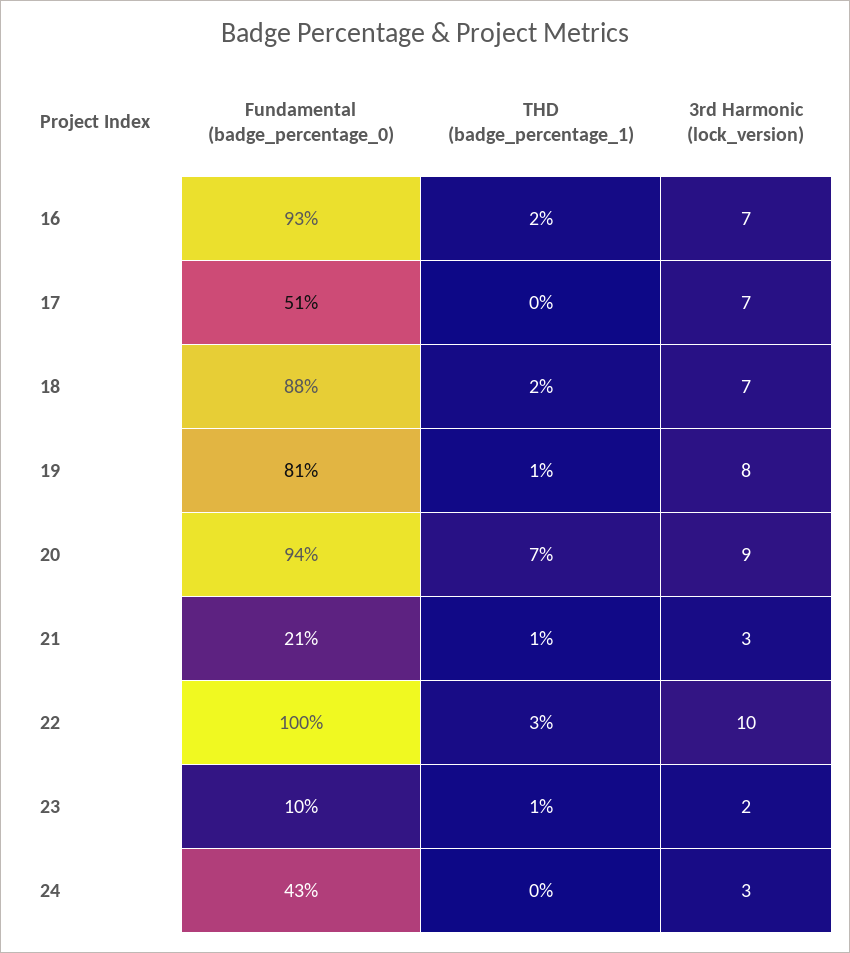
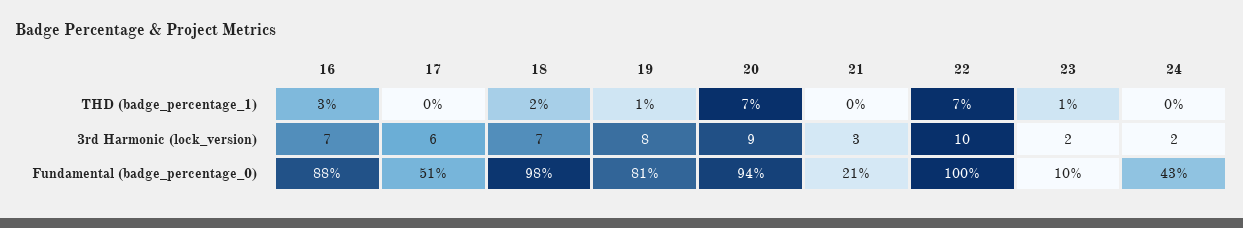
  {
    "Fundamental (badge_percentage_0)": {
-     "16": 93,
+     "16": 88,
      "17": 51,
-     "18": 88,
+     "18": 98,
      "19": 81,
      "20": 94,
      "21": 21,
      "22": 100,
      "23": 10,
      "24": 43
    },
    "THD (badge_percentage_1)": {
-     "16": 2,
+     "16": 3,
      "17": 0,
      "18": 2,
      "19": 1,
      "20": 7,
-     "21": 1,
+     "21": 0,
-     "22": 3,
+     "22": 7,
      "23": 1,
      "24": 0
    },
    "3rd Harmonic (lock_version)": {
      "16": 7,
-     "17": 7,
+     "17": 6,
      "18": 7,
      "19": 8,
      "20": 9,
      "21": 3,
      "22": 10,
      "23": 2,
-     "24": 3
+     "24": 2
    }
  }

